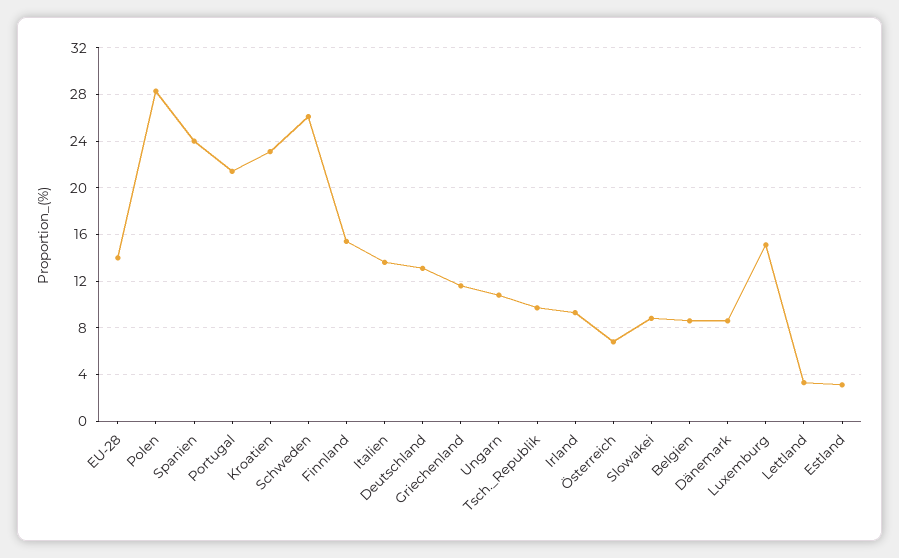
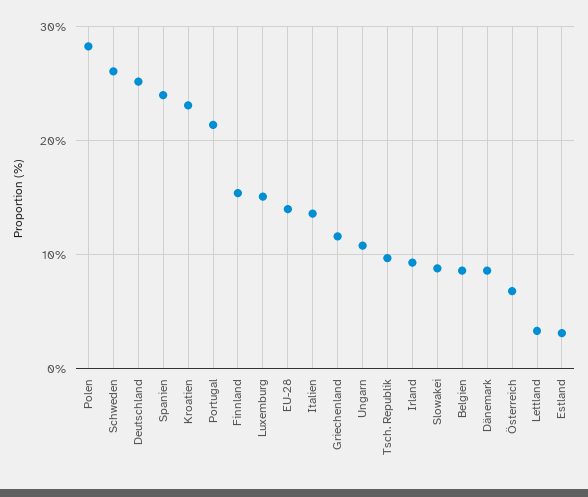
  {
    "EU-28": 14,
    "Polen": 28,
    "Spanien": 24,
    "Portugal": 21,
    "Kroatien": 23,
    "Schweden": 26,
    "Finnland": 15,
    "Italien": 14,
-   "Deutschland": 13,
+   "Deutschland": 25,
    "Griechenland": 12,
    "Ungarn": 11,
    "Tsch._Republik": 10,
    "Irland": 9,
    "Österreich": 7,
    "Slowakei": 9,
    "Belgien": 9,
    "Dänemark": 9,
    "Luxemburg": 15,
    "Lettland": 3,
    "Estland": 3
  }

